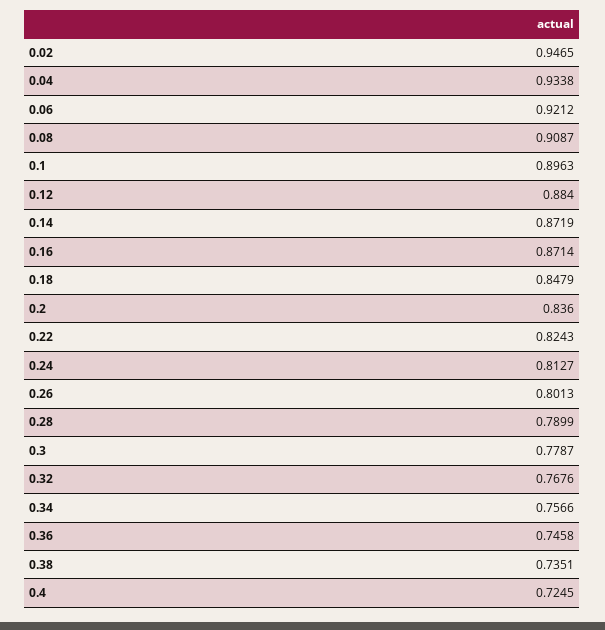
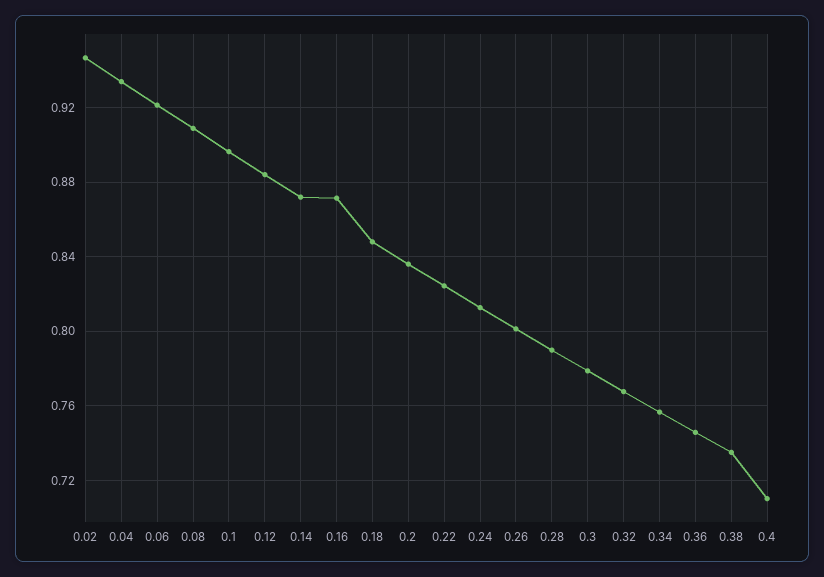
  {
    "0.02": 0.9465,
    "0.04": 0.9338,
    "0.06": 0.9212,
    "0.08": 0.9087,
    "0.1": 0.8963,
    "0.12": 0.884,
    "0.14": 0.8719,
    "0.16": 0.8714,
    "0.18": 0.8479,
    "0.2": 0.836,
    "0.22": 0.8243,
    "0.24": 0.8127,
    "0.26": 0.8013,
    "0.28": 0.7899,
    "0.3": 0.7787,
    "0.32": 0.7676,
    "0.34": 0.7566,
    "0.36": 0.7458,
    "0.38": 0.7351,
-   "0.4": 0.7245
+   "0.4": 0.71
  }

